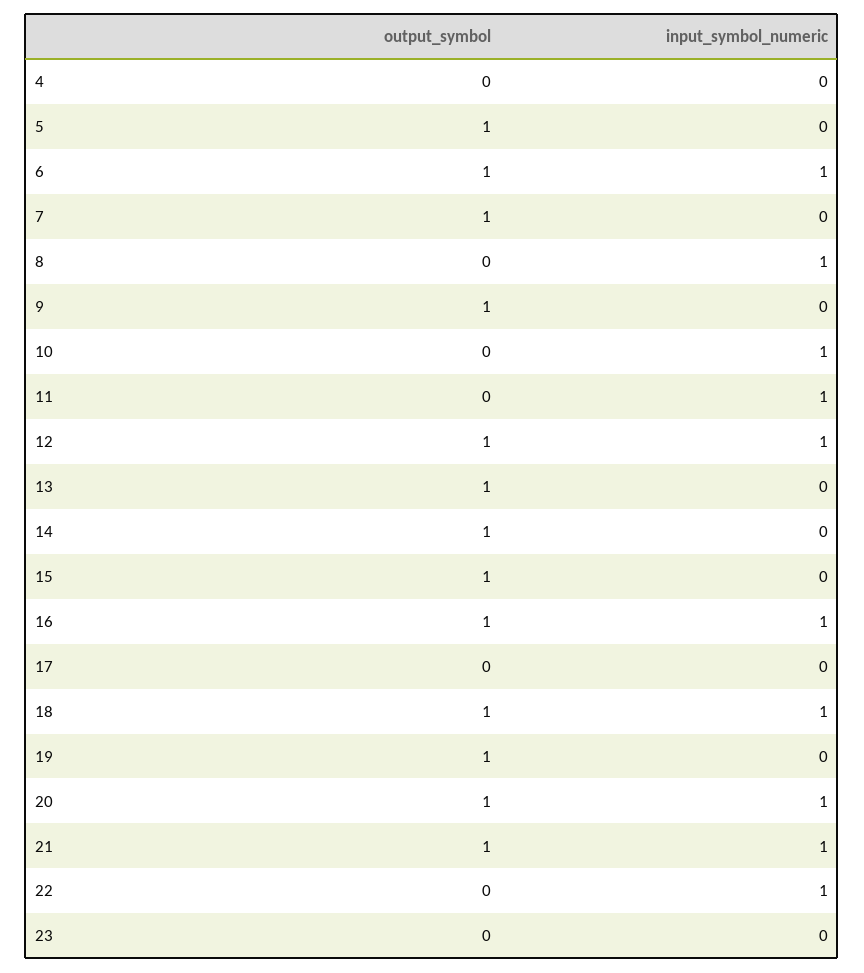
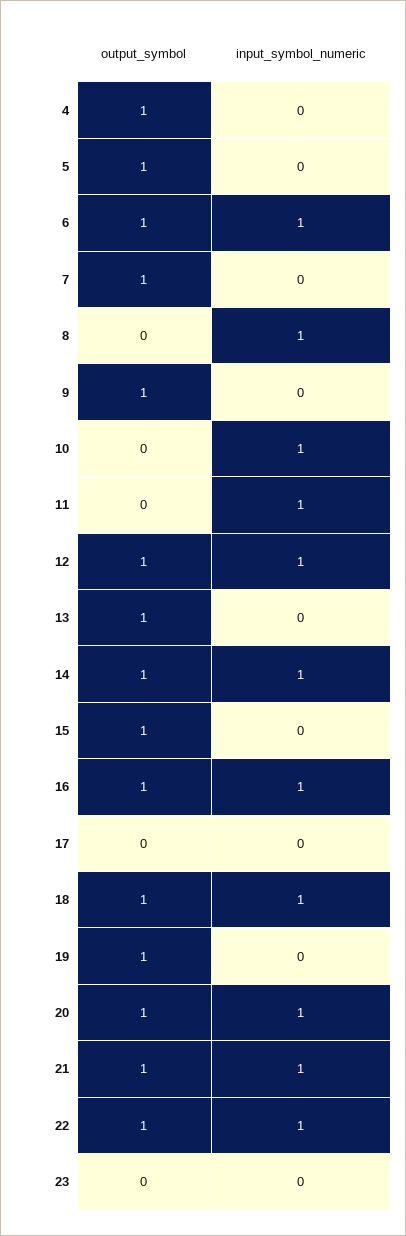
  {
    "output_symbol": {
-     "4": 0,
+     "4": 1,
      "5": 1,
      "6": 1,
      "7": 1,
      "8": 0,
      "9": 1,
      "10": 0,
      "11": 0,
      "12": 1,
      "13": 1,
      "14": 1,
      "15": 1,
      "16": 1,
      "17": 0,
      "18": 1,
      "19": 1,
      "20": 1,
      "21": 1,
-     "22": 0,
+     "22": 1,
      "23": 0
    },
    "input_symbol_numeric": {
      "4": 0,
      "5": 0,
      "6": 1,
      "7": 0,
      "8": 1,
      "9": 0,
      "10": 1,
      "11": 1,
      "12": 1,
      "13": 0,
-     "14": 0,
+     "14": 1,
      "15": 0,
      "16": 1,
      "17": 0,
      "18": 1,
      "19": 0,
      "20": 1,
      "21": 1,
      "22": 1,
      "23": 0
    }
  }

